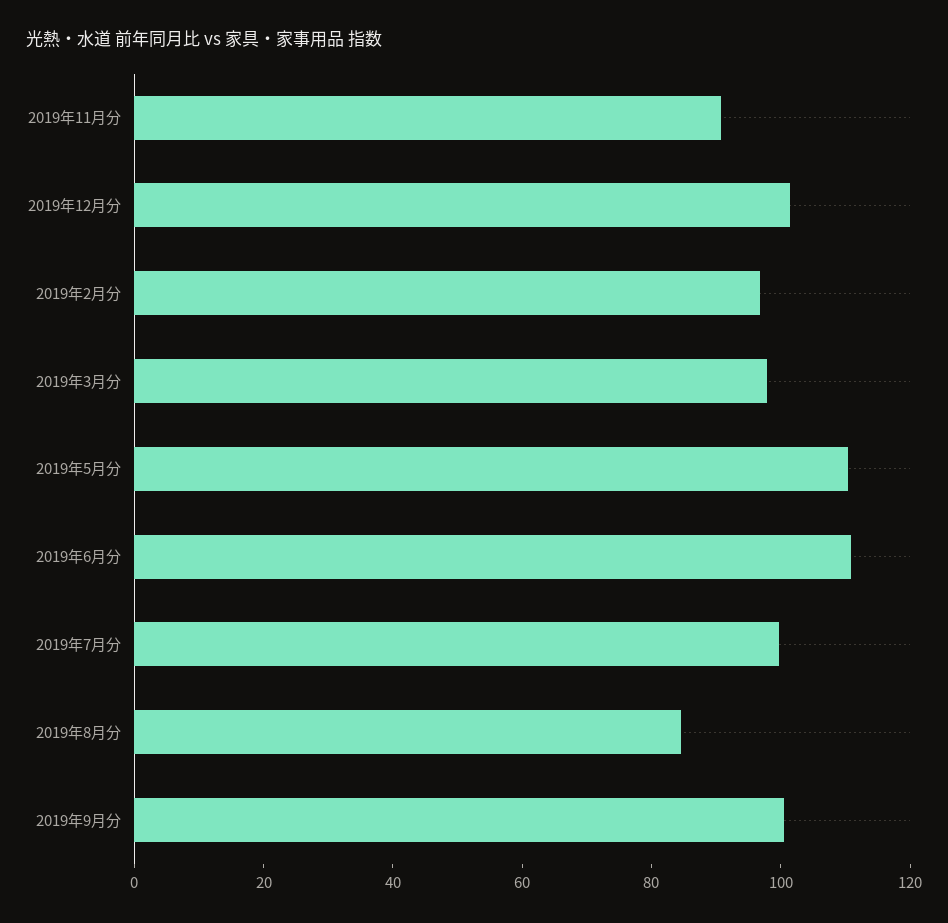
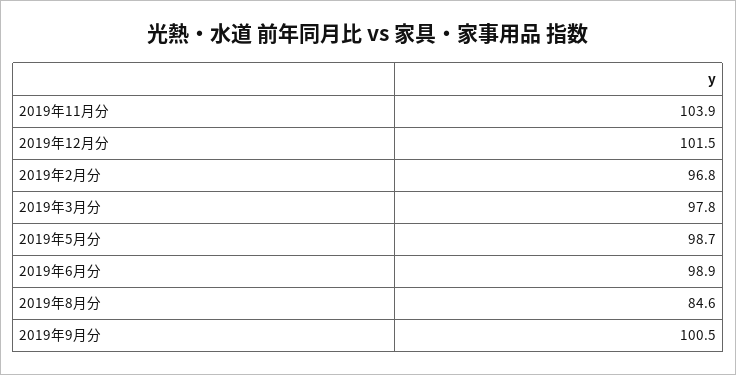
  {
-   "2019年11月分": 90,
+   "2019年11月分": 103.9,
    "2019年12月分": 101.5,
    "2019年2月分": 96.8,
    "2019年3月分": 97.8,
-   "2019年5月分": 110,
+   "2019年5月分": 98.7,
-   "2019年6月分": 110,
+   "2019年6月分": 98.9,
-   "2019年7月分": 100,
    "2019年8月分": 84.6,
    "2019年9月分": 100.5
  }

